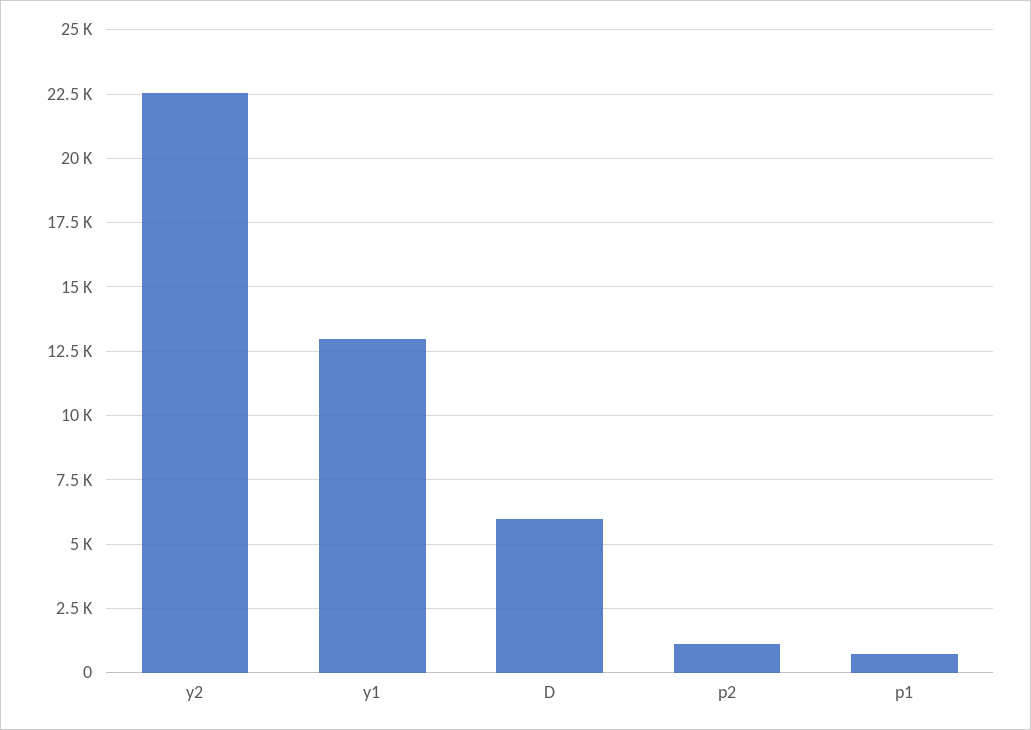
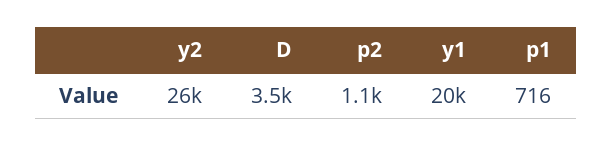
  {
-   "y2": 22500,
+   "y2": 26000,
-   "y1": 13000,
+   "y1": 20000,
-   "D": 6000,
+   "D": 3500,
    "p2": 1100,
    "p1": 716
  }

